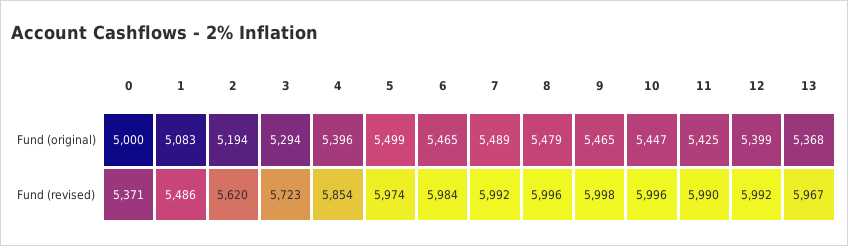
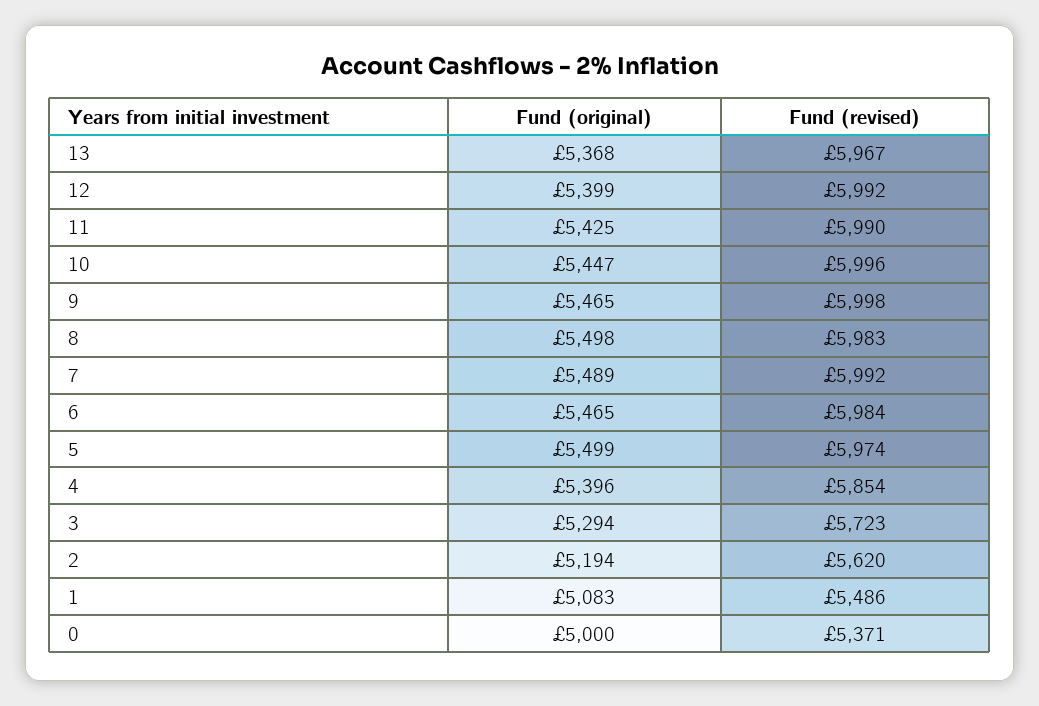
  {
    "0": {
      "Fund (original)": 5000,
      "Fund (revised)": 5371
    },
    "1": {
      "Fund (original)": 5083,
      "Fund (revised)": 5486
    },
    "2": {
      "Fund (original)": 5194,
      "Fund (revised)": 5620
    },
    "3": {
      "Fund (original)": 5294,
      "Fund (revised)": 5723
    },
    "4": {
      "Fund (original)": 5396,
      "Fund (revised)": 5854
    },
    "5": {
      "Fund (original)": 5499,
      "Fund (revised)": 5974
    },
    "6": {
      "Fund (original)": 5465,
      "Fund (revised)": 5984
    },
    "7": {
      "Fund (original)": 5489,
      "Fund (revised)": 5992
    },
    "8": {
-     "Fund (original)": 5479,
+     "Fund (original)": 5498,
-     "Fund (revised)": 5996
+     "Fund (revised)": 5983
    },
    "9": {
      "Fund (original)": 5465,
      "Fund (revised)": 5998
    },
    "10": {
      "Fund (original)": 5447,
      "Fund (revised)": 5996
    },
    "11": {
      "Fund (original)": 5425,
      "Fund (revised)": 5990
    },
    "12": {
      "Fund (original)": 5399,
      "Fund (revised)": 5992
    },
    "13": {
      "Fund (original)": 5368,
      "Fund (revised)": 5967
    }
  }

